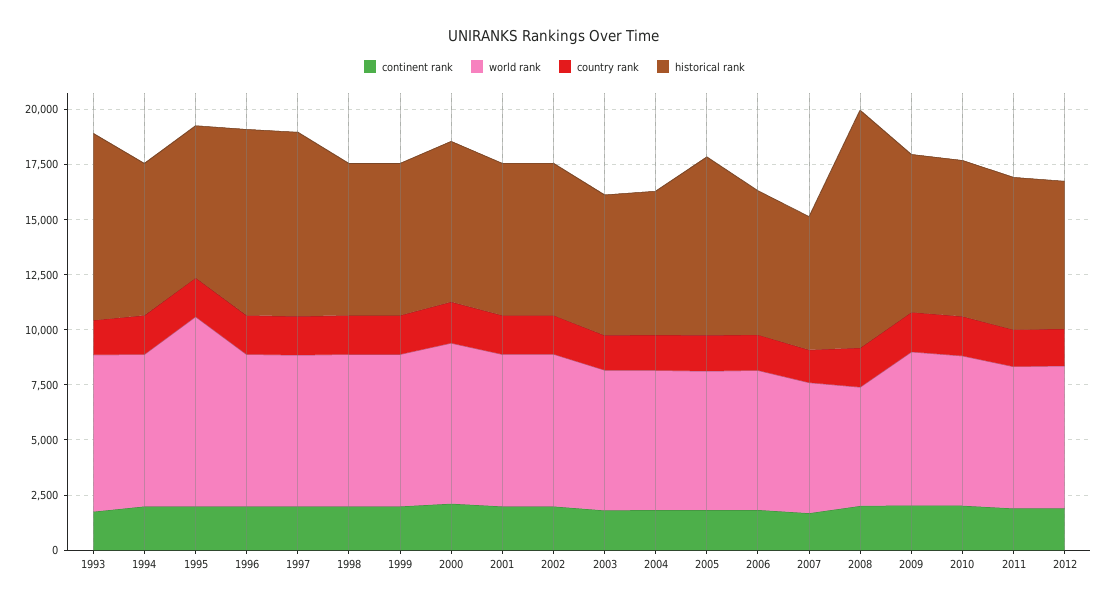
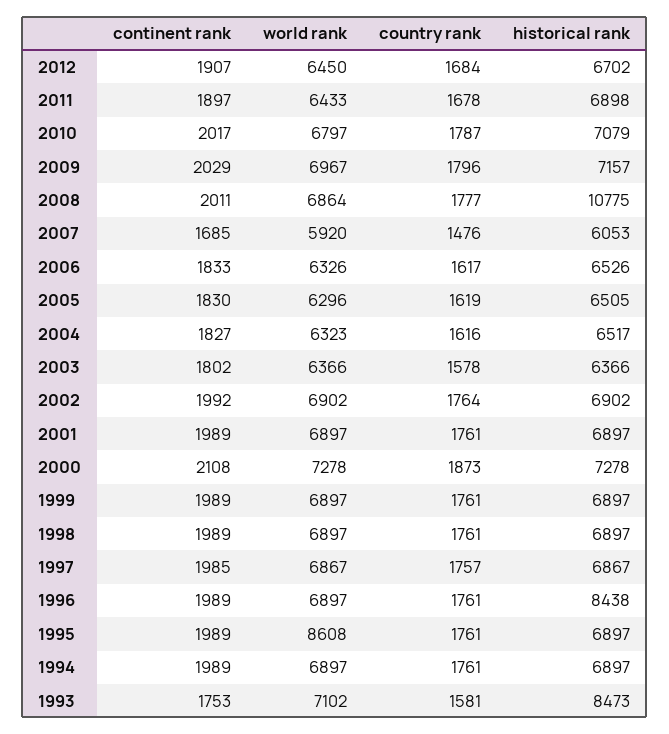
  {
    "continent rank": {
      "1993": 1753,
      "1994": 1989,
      "1995": 1989,
      "1996": 1989,
      "1997": 1985,
      "1998": 1989,
      "1999": 1989,
      "2000": 2108,
      "2001": 1989,
      "2002": 1992,
      "2003": 1802,
      "2004": 1827,
      "2005": 1830,
      "2006": 1833,
      "2007": 1685,
      "2008": 2011,
      "2009": 2029,
      "2010": 2017,
      "2011": 1897,
      "2012": 1907
    },
    "world rank": {
      "1993": 7102,
      "1994": 6897,
      "1995": 8608,
      "1996": 6897,
      "1997": 6867,
      "1998": 6897,
      "1999": 6897,
      "2000": 7278,
      "2001": 6897,
      "2002": 6902,
      "2003": 6366,
      "2004": 6323,
      "2005": 6296,
      "2006": 6326,
      "2007": 5920,
-     "2008": 5500,
+     "2008": 6864,
      "2009": 6967,
      "2010": 6797,
      "2011": 6433,
      "2012": 6450
    },
    "country rank": {
      "1993": 1581,
      "1994": 1761,
      "1995": 1761,
      "1996": 1761,
      "1997": 1757,
      "1998": 1761,
      "1999": 1761,
      "2000": 1873,
      "2001": 1761,
      "2002": 1764,
      "2003": 1578,
      "2004": 1616,
      "2005": 1619,
      "2006": 1617,
      "2007": 1476,
      "2008": 1777,
      "2009": 1796,
      "2010": 1787,
      "2011": 1678,
      "2012": 1684
    },
    "historical rank": {
      "1993": 8473,
      "1994": 6897,
      "1995": 6897,
      "1996": 8438,
-     "1997": 8500,
+     "1997": 6867,
      "1998": 6897,
      "1999": 6897,
      "2000": 7278,
      "2001": 6897,
      "2002": 6902,
      "2003": 6366,
      "2004": 6517,
-     "2005": 8000,
+     "2005": 6505,
      "2006": 6526,
      "2007": 6053,
      "2008": 10775,
      "2009": 7157,
      "2010": 7079,
      "2011": 6898,
      "2012": 6702
    }
  }

